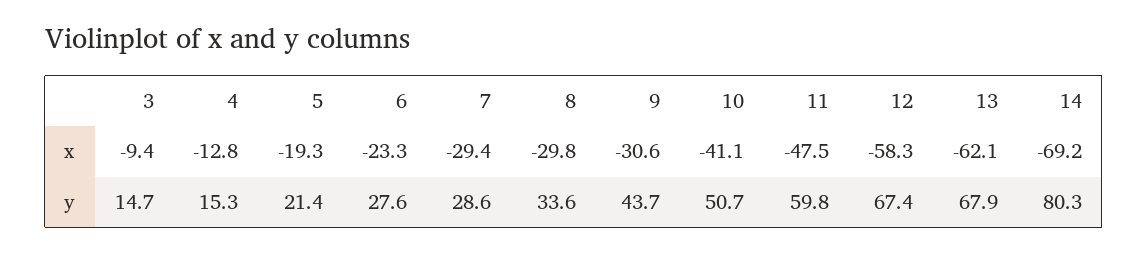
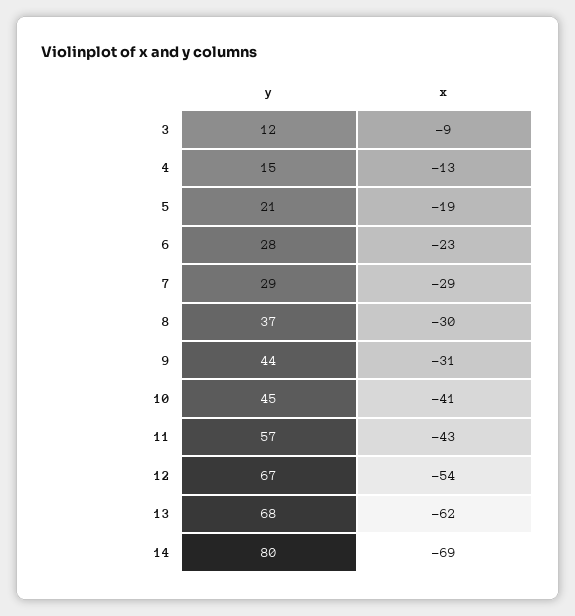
  {
    "3": {
      "x": -9.4,
-     "y": 14.7
+     "y": 12
    },
    "4": {
      "x": -12.8,
      "y": 15.3
    },
    "5": {
      "x": -19.3,
      "y": 21.4
    },
    "6": {
      "x": -23.3,
      "y": 27.6
    },
    "7": {
      "x": -29.4,
      "y": 28.6
    },
    "8": {
      "x": -29.8,
-     "y": 33.6
+     "y": 37
    },
    "9": {
      "x": -30.6,
      "y": 43.7
    },
    "10": {
      "x": -41.1,
-     "y": 50.7
+     "y": 45
    },
    "11": {
-     "x": -47.5,
+     "x": -43,
-     "y": 59.8
+     "y": 57
    },
    "12": {
-     "x": -58.3,
+     "x": -54,
      "y": 67.4
    },
    "13": {
      "x": -62.1,
      "y": 67.9
    },
    "14": {
      "x": -69.2,
      "y": 80.3
    }
  }

